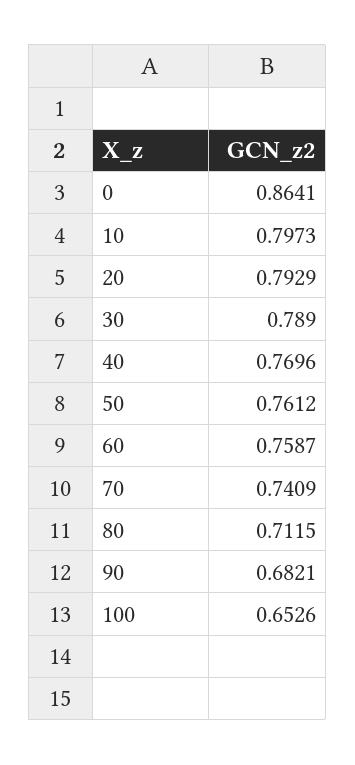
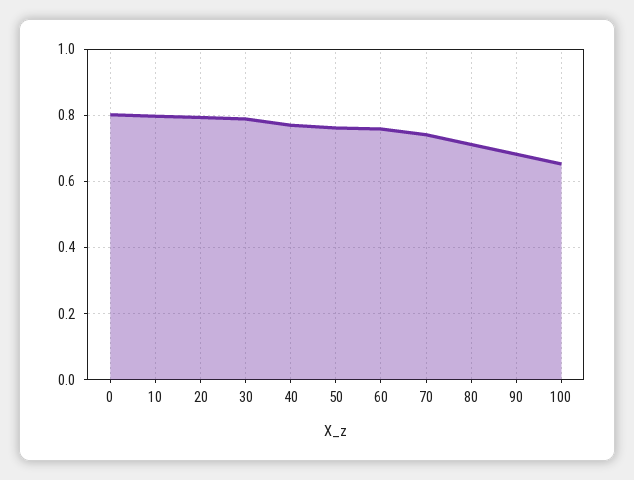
  {
-   "0": 0.8641,
+   "0": 0.8,
    "10": 0.7973,
    "20": 0.7929,
    "30": 0.789,
    "40": 0.7696,
    "50": 0.7612,
    "60": 0.7587,
    "70": 0.7409,
    "80": 0.7115,
    "90": 0.6821,
    "100": 0.6526
  }

